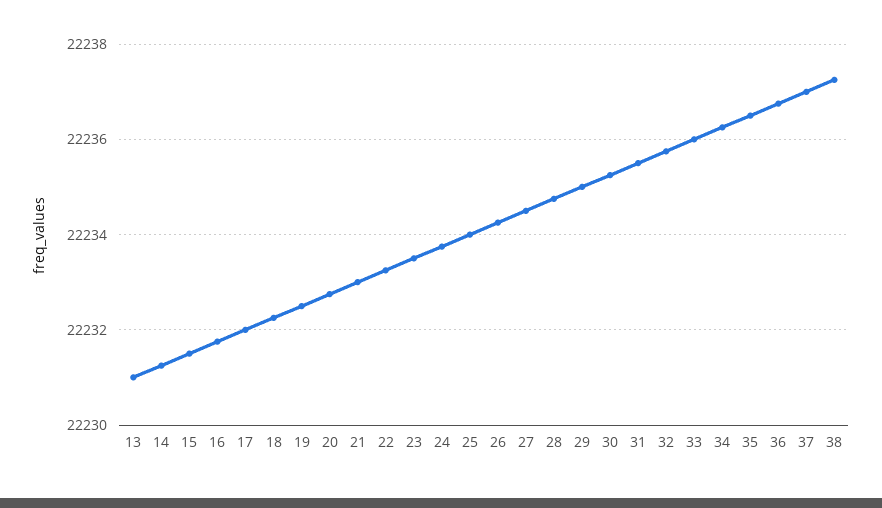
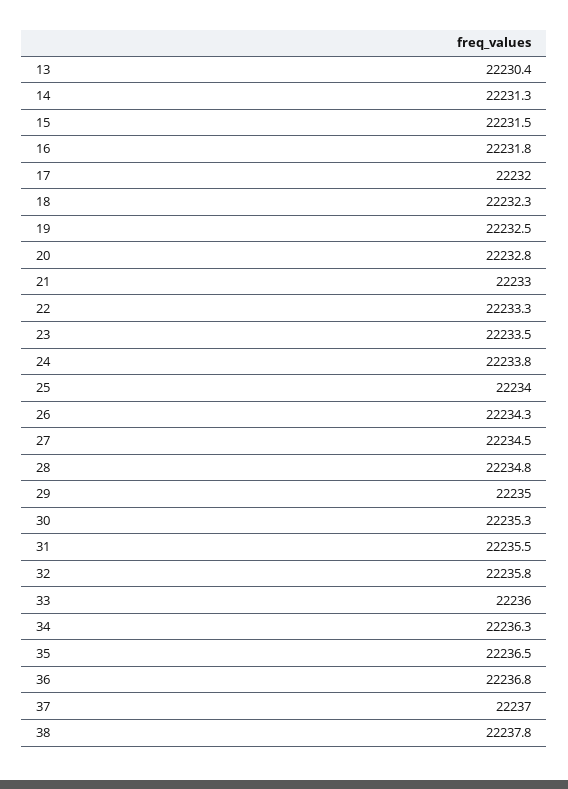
  {
-   "13": 22231,
+   "13": 22230.4,
    "14": 22231.3,
    "15": 22231.5,
    "16": 22231.8,
    "17": 22232,
    "18": 22232.3,
    "19": 22232.5,
    "20": 22232.8,
    "21": 22233,
    "22": 22233.3,
    "23": 22233.5,
    "24": 22233.8,
    "25": 22234,
    "26": 22234.3,
    "27": 22234.5,
    "28": 22234.8,
    "29": 22235,
    "30": 22235.3,
    "31": 22235.5,
    "32": 22235.8,
    "33": 22236,
    "34": 22236.3,
    "35": 22236.5,
    "36": 22236.8,
    "37": 22237,
-   "38": 22237.2
+   "38": 22237.8
  }

